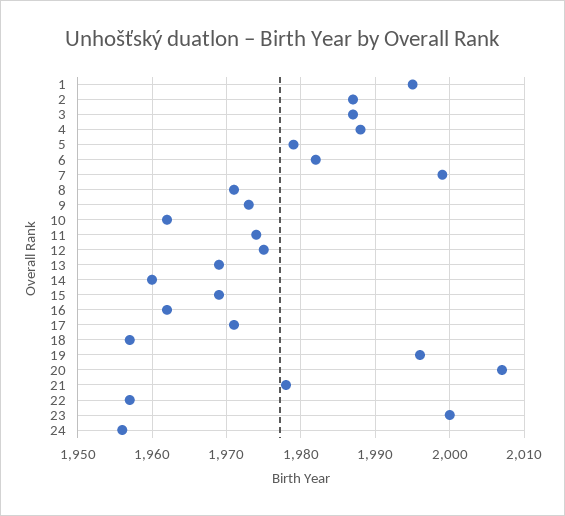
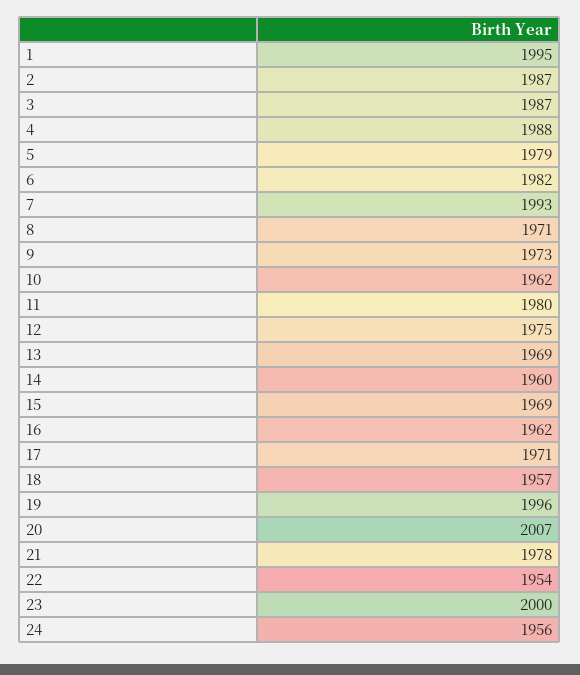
  {
    "1": 1995,
    "2": 1987,
    "3": 1987,
    "4": 1988,
    "5": 1979,
    "6": 1982,
-   "7": 1999,
+   "7": 1993,
    "8": 1971,
    "9": 1973,
    "10": 1962,
-   "11": 1974,
+   "11": 1980,
    "12": 1975,
    "13": 1969,
    "14": 1960,
    "15": 1969,
    "16": 1962,
    "17": 1971,
    "18": 1957,
    "19": 1996,
    "20": 2007,
    "21": 1978,
-   "22": 1957,
+   "22": 1954,
    "23": 2000,
    "24": 1956
  }

